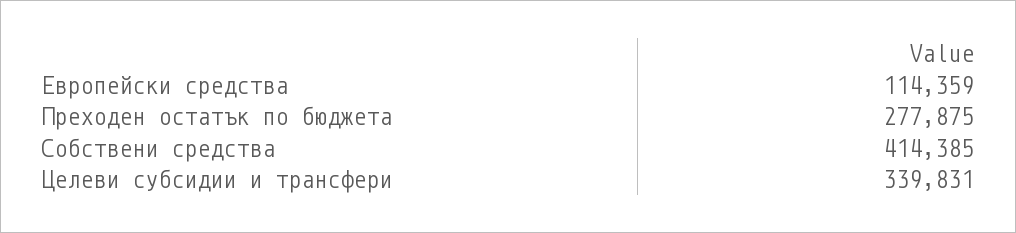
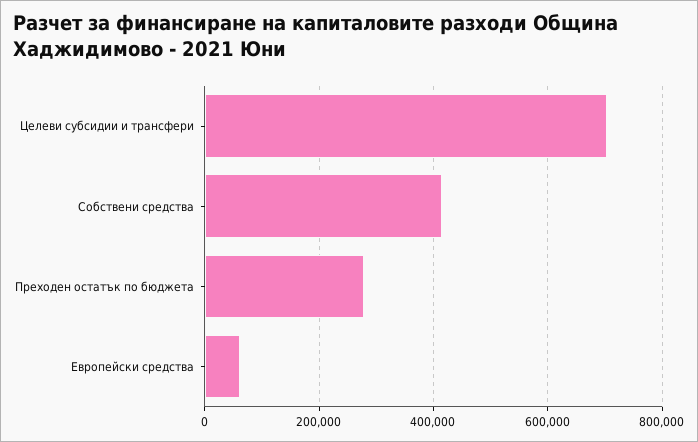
  {
-   "Европейски средства": 114359,
+   "Европейски средства": 60000,
    "Преходен остатък по бюджета": 277875,
    "Собствени средства": 414385,
-   "Целеви субсидии и трансфери": 339831
+   "Целеви субсидии и трансфери": 700000
  }

